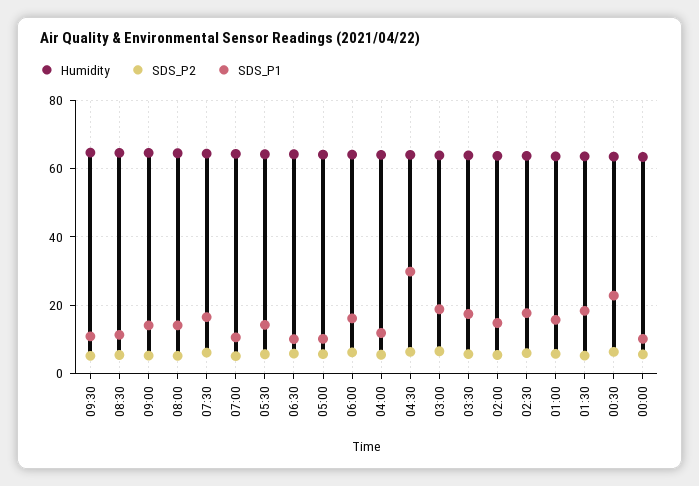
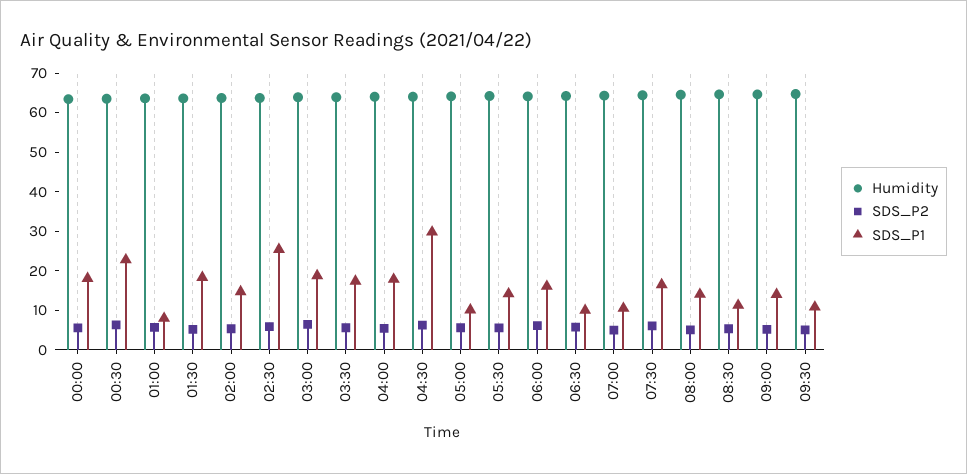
  {
    "Humidity": {
      "09:30": 64,
      "08:30": 64,
      "09:00": 64,
      "08:00": 64,
      "07:30": 64,
      "07:00": 64,
      "05:30": 64,
      "06:30": 64,
      "05:00": 64,
      "06:00": 64,
      "04:00": 64,
      "04:30": 64,
      "03:00": 64,
      "03:30": 64,
      "02:00": 64,
      "02:30": 64,
      "01:00": 64,
      "01:30": 64,
      "00:30": 64,
      "00:00": 64
    },
    "SDS_P2": {
      "09:30": 6,
      "08:30": 6,
      "09:00": 6,
      "08:00": 6,
      "07:30": 6,
      "07:00": 6,
      "05:30": 6,
      "06:30": 6,
      "05:00": 6,
      "06:00": 6,
      "04:00": 6,
      "04:30": 6,
      "03:00": 6,
      "03:30": 6,
      "02:00": 6,
      "02:30": 6,
      "01:00": 6,
      "01:30": 6,
      "00:30": 6,
      "00:00": 6
    },
    "SDS_P1": {
      "09:30": 10,
      "08:30": 12,
      "09:00": 14,
      "08:00": 14,
      "07:30": 16,
      "07:00": 10,
      "05:30": 14,
      "06:30": 10,
      "05:00": 10,
      "06:00": 16,
-     "04:00": 12,
+     "04:00": 17.5,
      "04:30": 30,
      "03:00": 18,
      "03:30": 18,
      "02:00": 14,
-     "02:30": 18,
+     "02:30": 25,
-     "01:00": 16,
+     "01:00": 7.5,
      "01:30": 18,
      "00:30": 22,
-     "00:00": 10
+     "00:00": 17.5
    }
  }

